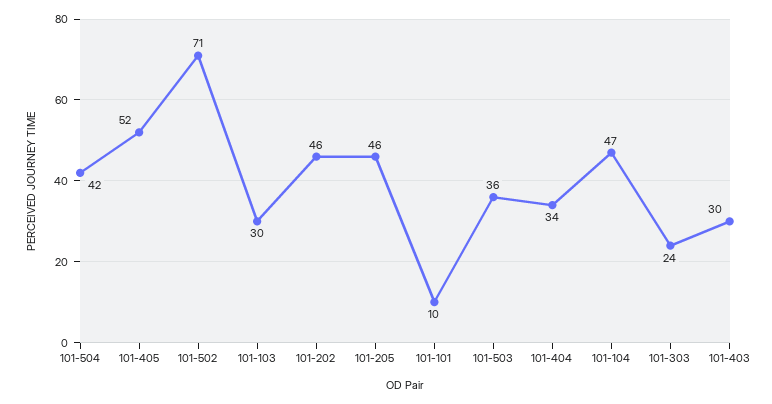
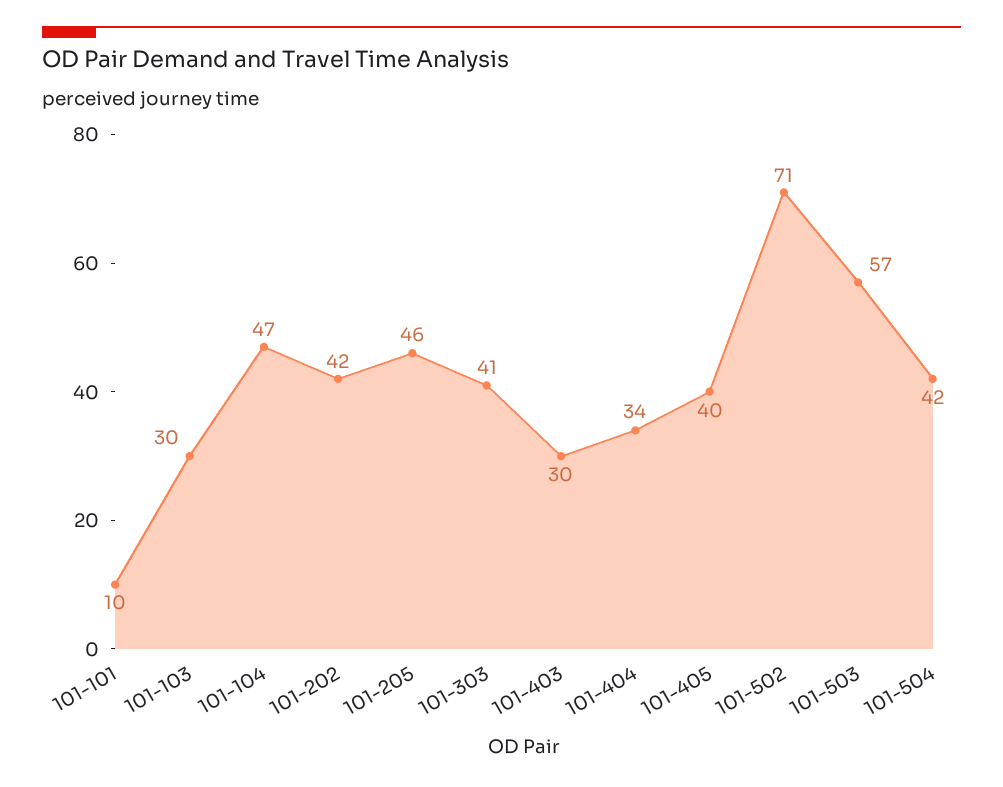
  {
    "101-504": 42,
-   "101-405": 52,
+   "101-405": 40,
    "101-502": 71,
    "101-103": 30,
-   "101-202": 46,
+   "101-202": 42,
    "101-205": 46,
    "101-101": 10,
-   "101-503": 36,
+   "101-503": 57,
    "101-404": 34,
    "101-104": 47,
-   "101-303": 24,
+   "101-303": 41,
    "101-403": 30
  }

